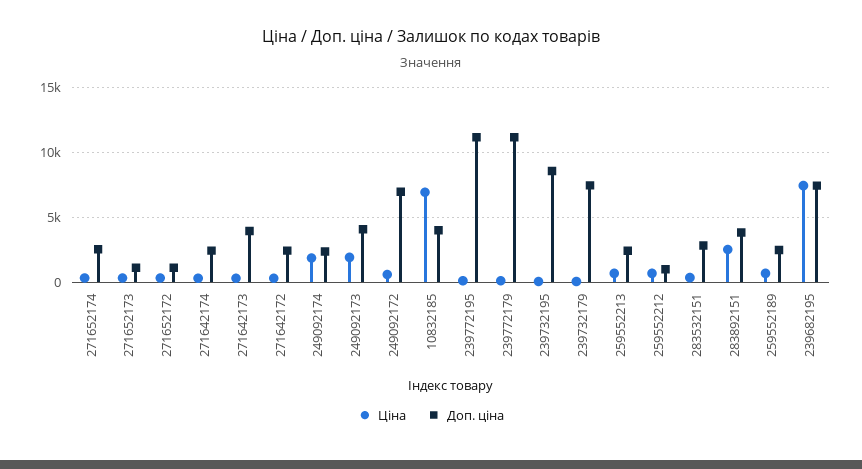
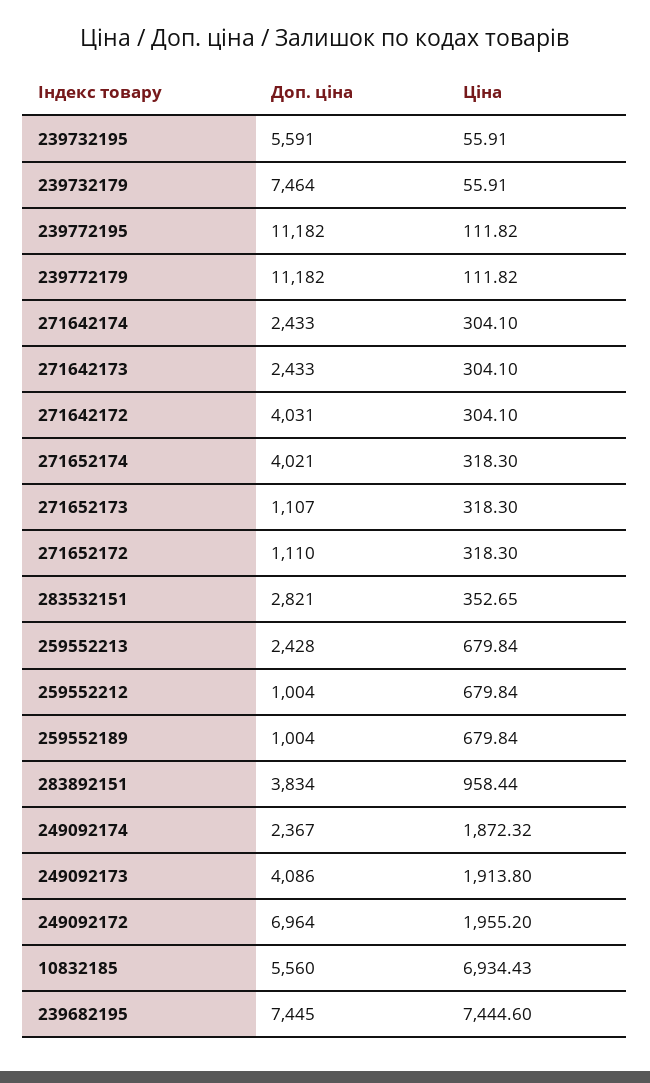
  {
    "Ціна": {
      "271652174": 318.3,
      "271652173": 318.3,
      "271652172": 318.3,
      "271642174": 304.1,
      "271642173": 304.1,
      "271642172": 304.1,
      "249092174": 1872.32,
      "249092173": 1913.8,
-     "249092172": 500,
+     "249092172": 1955.2,
      "10832185": 6934.43,
      "239772195": 111.82,
      "239772179": 111.82,
      "239732195": 55.91,
      "239732179": 55.91,
      "259552213": 679.84,
      "259552212": 679.84,
      "283532151": 352.65,
-     "283892151": 2500,
+     "283892151": 958.44,
      "259552189": 679.84,
      "239682195": 7444.6
    },
    "Доп. ціна": {
-     "271652174": 2500,
+     "271652174": 4021,
      "271652173": 1107,
      "271652172": 1110,
      "271642174": 2433,
-     "271642173": 4000,
+     "271642173": 2433,
-     "271642172": 2500,
+     "271642172": 4031,
      "249092174": 2367,
      "249092173": 4086,
      "249092172": 6964,
-     "10832185": 4000,
+     "10832185": 5560,
      "239772195": 11182,
      "239772179": 11182,
-     "239732195": 8500,
+     "239732195": 5591,
      "239732179": 7464,
      "259552213": 2428,
      "259552212": 1004,
      "283532151": 2821,
      "283892151": 3834,
-     "259552189": 2500,
+     "259552189": 1004,
      "239682195": 7445
    }
  }

